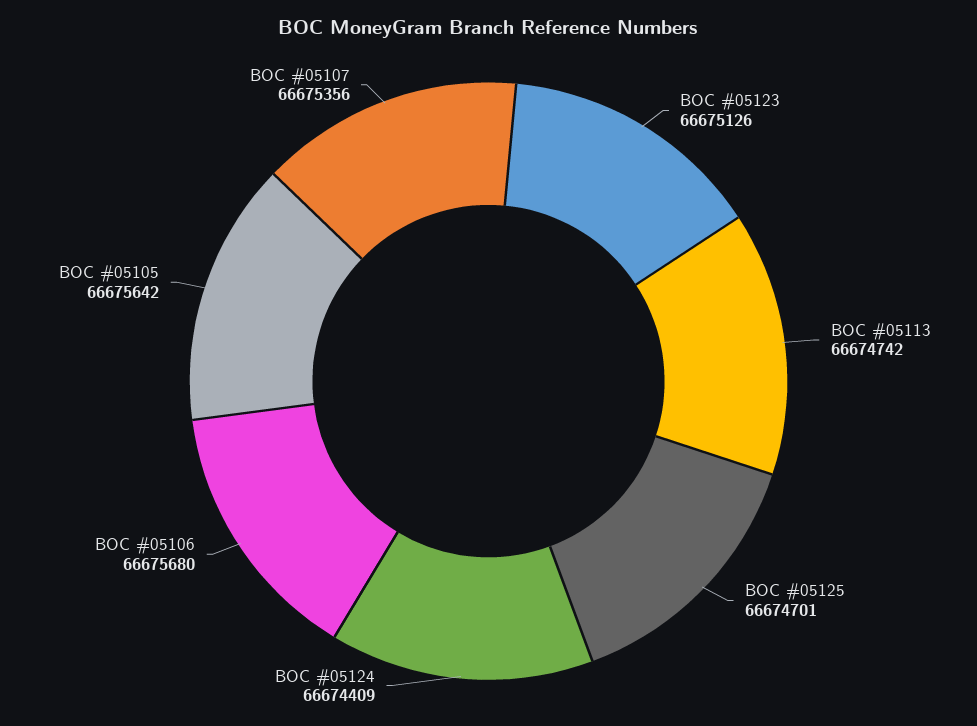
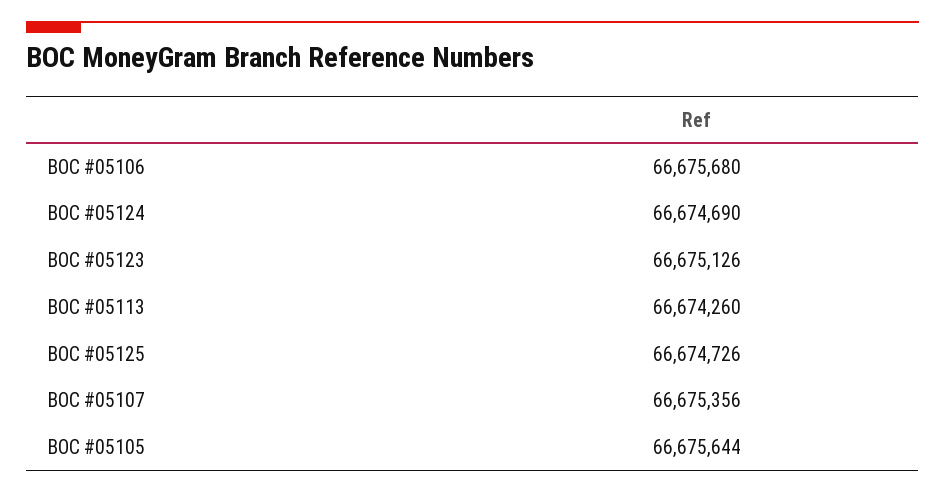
  {
    "BOC #05123": 66675126,
-   "BOC #05113": 66674742,
+   "BOC #05113": 66674260,
-   "BOC #05125": 66674701,
+   "BOC #05125": 66674726,
-   "BOC #05124": 66674409,
+   "BOC #05124": 66674690,
    "BOC #05106": 66675680,
-   "BOC #05105": 66675642,
+   "BOC #05105": 66675644,
    "BOC #05107": 66675356
  }

